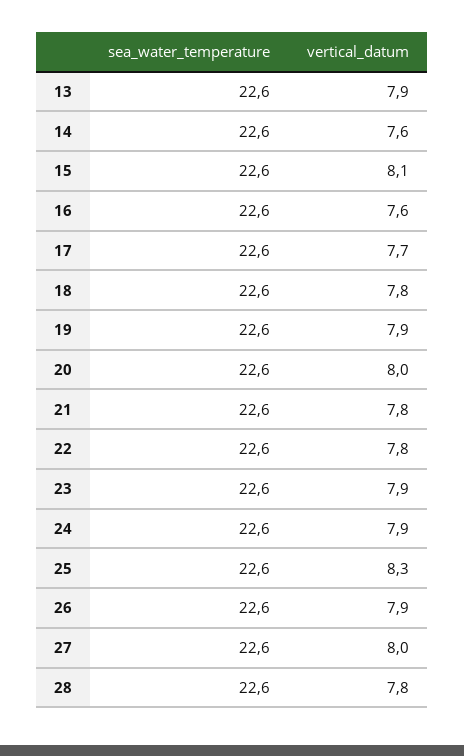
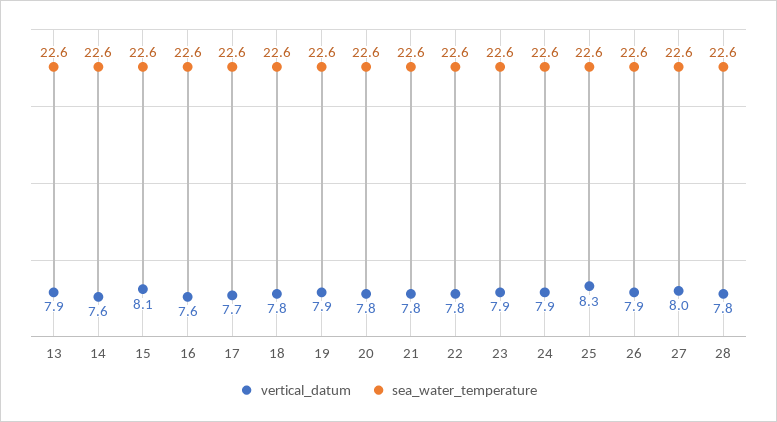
  {
    "sea_water_temperature": {
      "13": 22.6,
      "14": 22.6,
      "15": 22.6,
      "16": 22.6,
      "17": 22.6,
      "18": 22.6,
      "19": 22.6,
      "20": 22.6,
      "21": 22.6,
      "22": 22.6,
      "23": 22.6,
      "24": 22.6,
      "25": 22.6,
      "26": 22.6,
      "27": 22.6,
      "28": 22.6
    },
    "vertical_datum": {
      "13": 7.9,
      "14": 7.6,
      "15": 8.1,
      "16": 7.6,
      "17": 7.7,
      "18": 7.8,
      "19": 7.9,
-     "20": 8,
+     "20": 7.8,
      "21": 7.8,
      "22": 7.8,
      "23": 7.9,
      "24": 7.9,
      "25": 8.3,
      "26": 7.9,
      "27": 8,
      "28": 7.8
    }
  }

